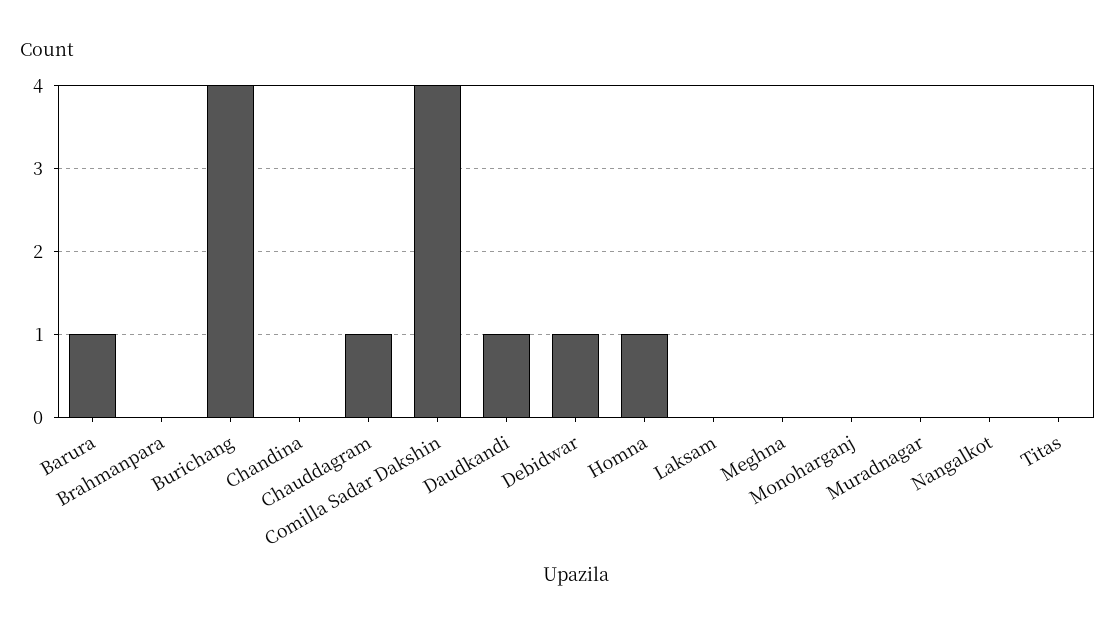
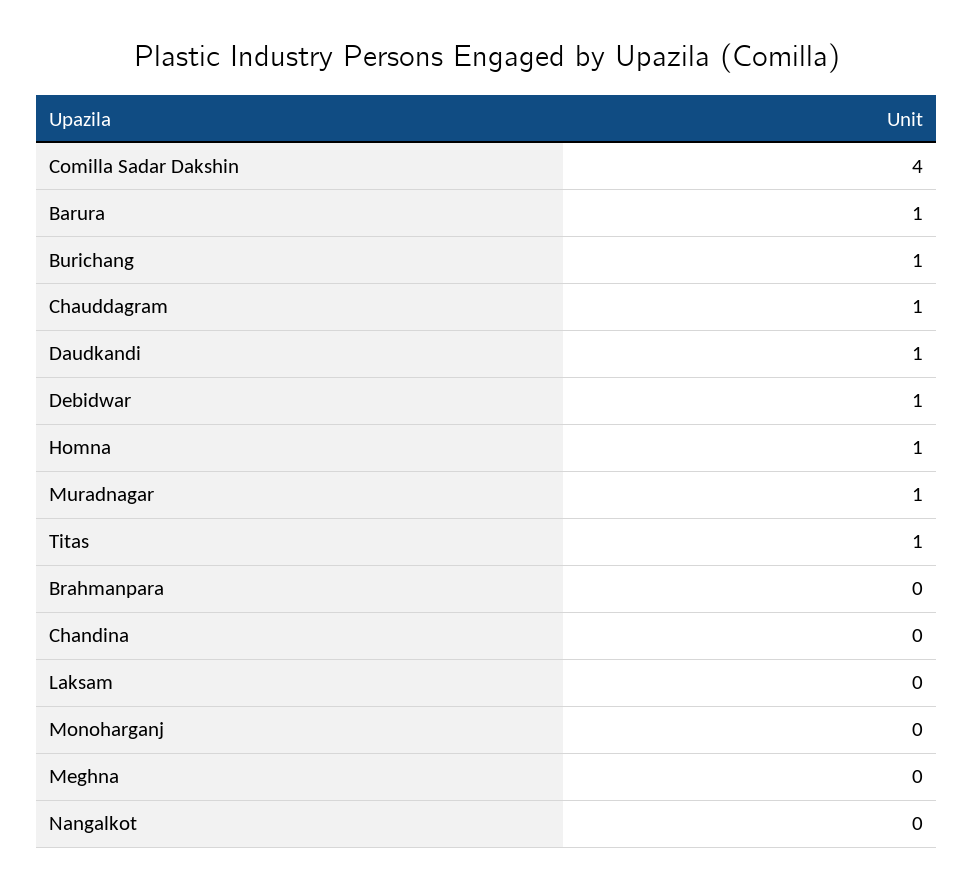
  {
    "Barura": 1,
    "Brahmanpara": 0,
-   "Burichang": 4,
+   "Burichang": 1,
    "Chandina": 0,
    "Chauddagram": 1,
    "Comilla Sadar Dakshin": 4,
    "Daudkandi": 1,
    "Debidwar": 1,
    "Homna": 1,
    "Laksam": 0,
    "Meghna": 0,
    "Monoharganj": 0,
-   "Muradnagar": 0,
+   "Muradnagar": 1,
    "Nangalkot": 0,
-   "Titas": 0
+   "Titas": 1
  }

